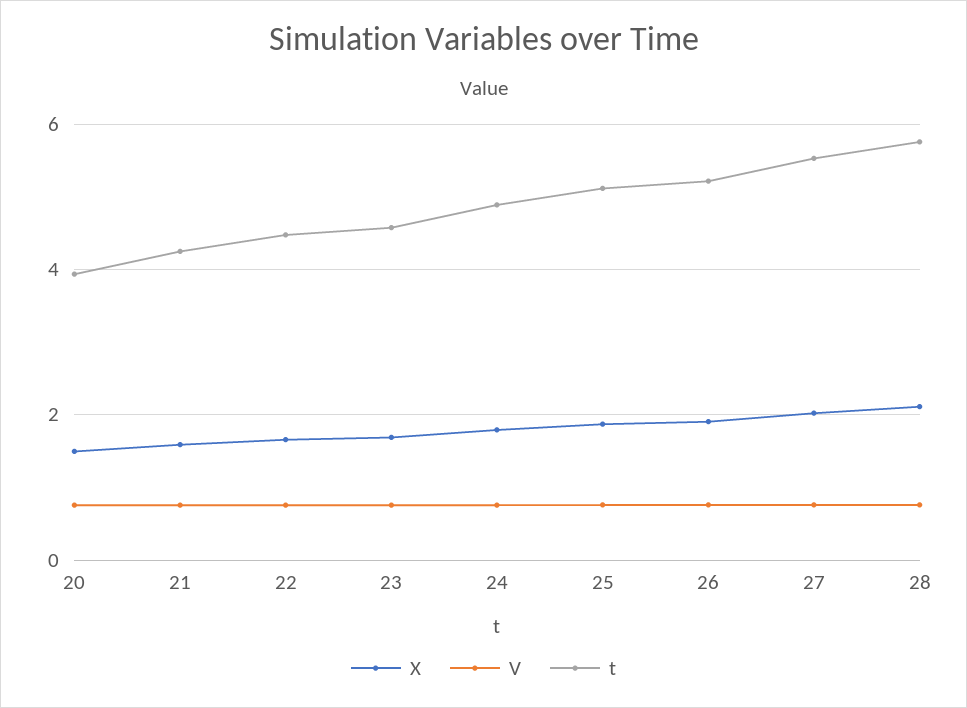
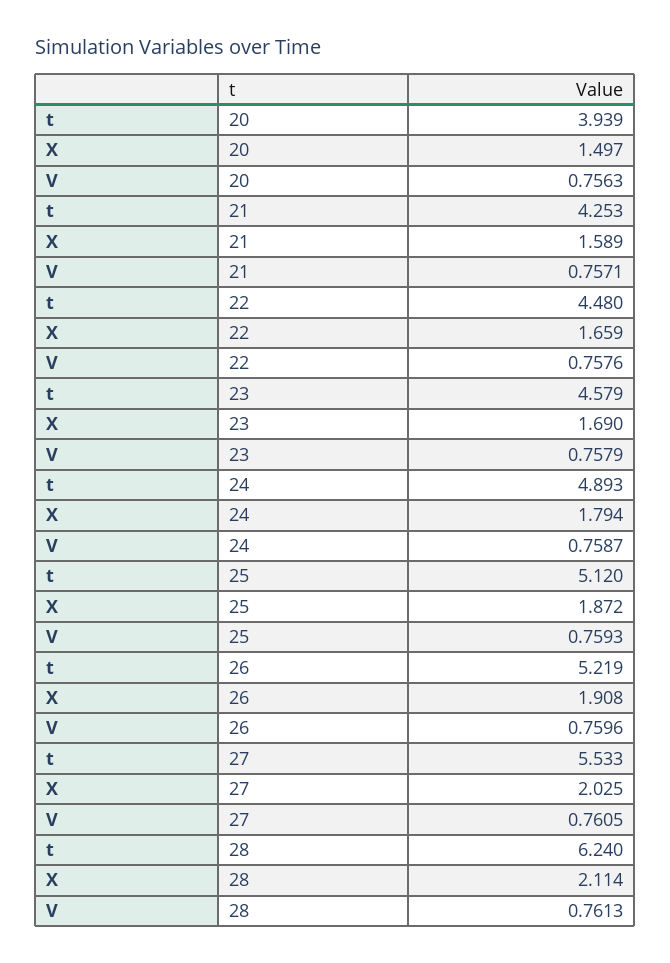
  {
    "X": {
      "20": 1.497,
      "21": 1.589,
      "22": 1.659,
      "23": 1.69,
      "24": 1.794,
      "25": 1.872,
      "26": 1.908,
      "27": 2.025,
      "28": 2.114
    },
    "V": {
      "20": 0.7563,
      "21": 0.7571,
      "22": 0.7576,
      "23": 0.7579,
      "24": 0.7587,
      "25": 0.7593,
      "26": 0.7596,
      "27": 0.7605,
      "28": 0.7613
    },
    "t": {
      "20": 3.939,
      "21": 4.253,
      "22": 4.48,
      "23": 4.579,
      "24": 4.893,
      "25": 5.12,
      "26": 5.219,
      "27": 5.533,
-     "28": 5.8
+     "28": 6.24
    }
  }

